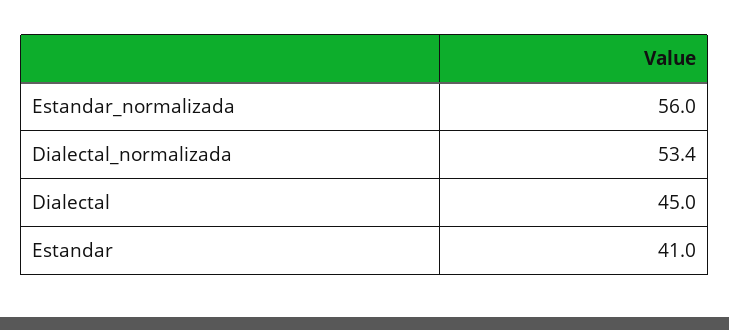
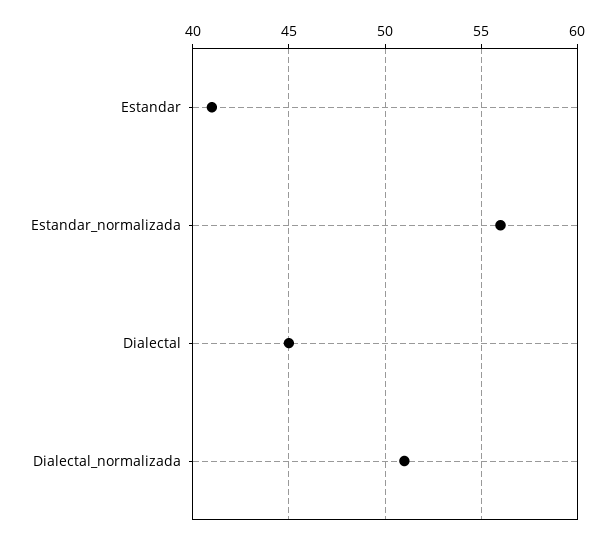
  {
    "Estandar_normalizada": 56,
-   "Dialectal_normalizada": 53.4,
+   "Dialectal_normalizada": 51,
    "Dialectal": 45,
    "Estandar": 41
  }

